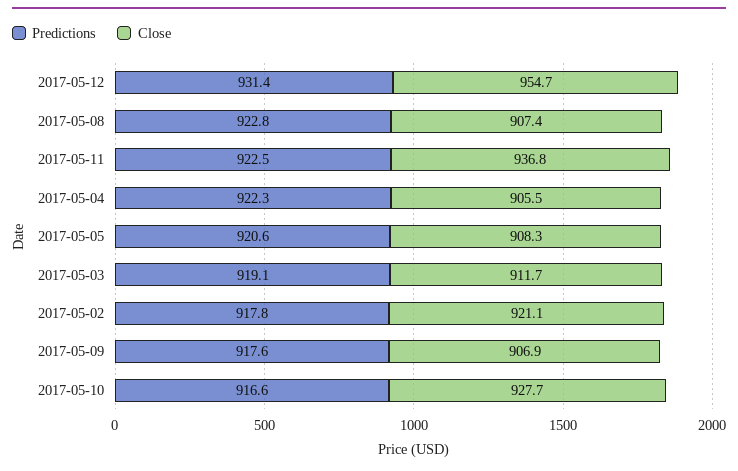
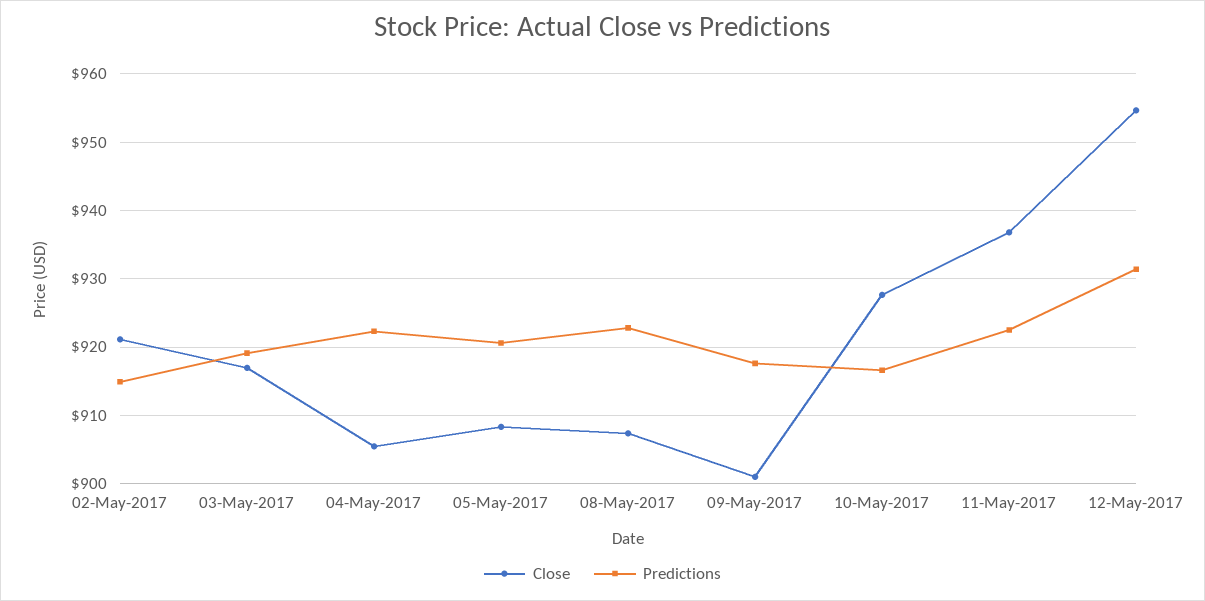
  {
    "Predictions": {
      "2017-05-12": 931.4,
      "2017-05-08": 922.8,
      "2017-05-11": 922.5,
      "2017-05-04": 922.3,
      "2017-05-05": 920.6,
      "2017-05-03": 919.1,
-     "2017-05-02": 917.8,
+     "2017-05-02": 915,
      "2017-05-09": 917.6,
      "2017-05-10": 916.6
    },
    "Close": {
      "2017-05-12": 954.7,
      "2017-05-08": 907.4,
      "2017-05-11": 936.8,
      "2017-05-04": 905.5,
      "2017-05-05": 908.3,
-     "2017-05-03": 911.7,
+     "2017-05-03": 917,
      "2017-05-02": 921.1,
-     "2017-05-09": 906.9,
+     "2017-05-09": 901,
      "2017-05-10": 927.7
    }
  }

